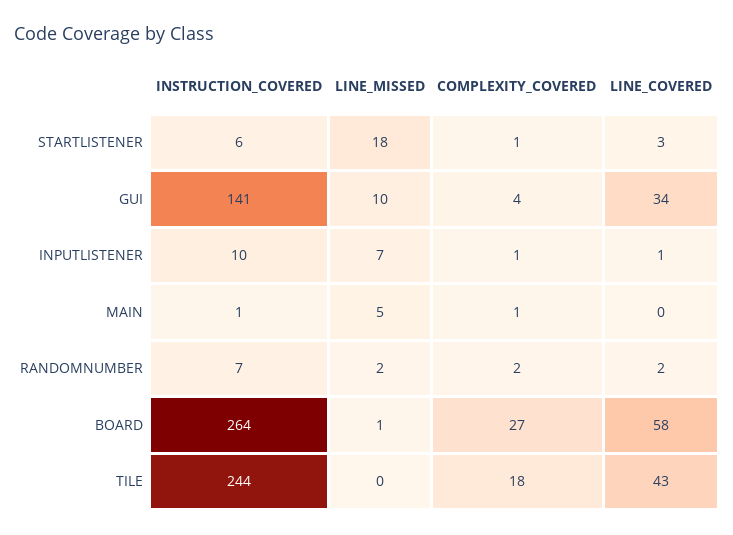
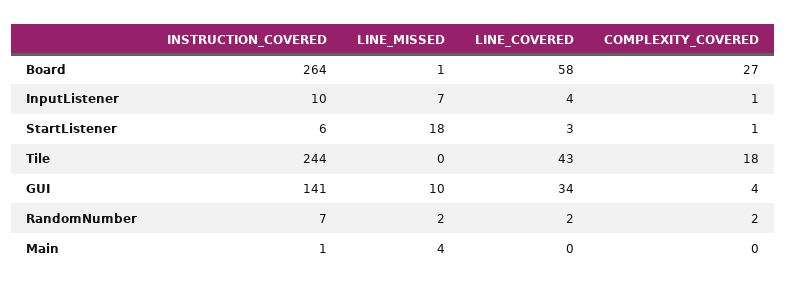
  {
    "INSTRUCTION_COVERED": {
      "STARTLISTENER": 6,
      "GUI": 141,
      "INPUTLISTENER": 10,
      "MAIN": 1,
      "RANDOMNUMBER": 7,
      "BOARD": 264,
      "TILE": 244
    },
    "LINE_MISSED": {
      "STARTLISTENER": 18,
      "GUI": 10,
      "INPUTLISTENER": 7,
-     "MAIN": 5,
+     "MAIN": 4,
      "RANDOMNUMBER": 2,
      "BOARD": 1,
      "TILE": 0
    },
    "COMPLEXITY_COVERED": {
      "STARTLISTENER": 1,
      "GUI": 4,
      "INPUTLISTENER": 1,
-     "MAIN": 1,
+     "MAIN": 0,
      "RANDOMNUMBER": 2,
      "BOARD": 27,
      "TILE": 18
    },
    "LINE_COVERED": {
      "STARTLISTENER": 3,
      "GUI": 34,
-     "INPUTLISTENER": 1,
+     "INPUTLISTENER": 4,
      "MAIN": 0,
      "RANDOMNUMBER": 2,
      "BOARD": 58,
      "TILE": 43
    }
  }

